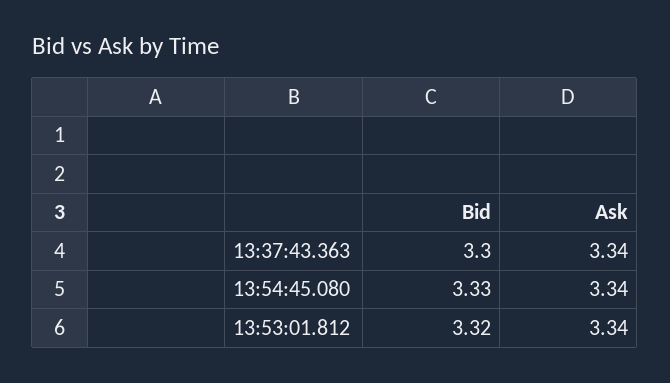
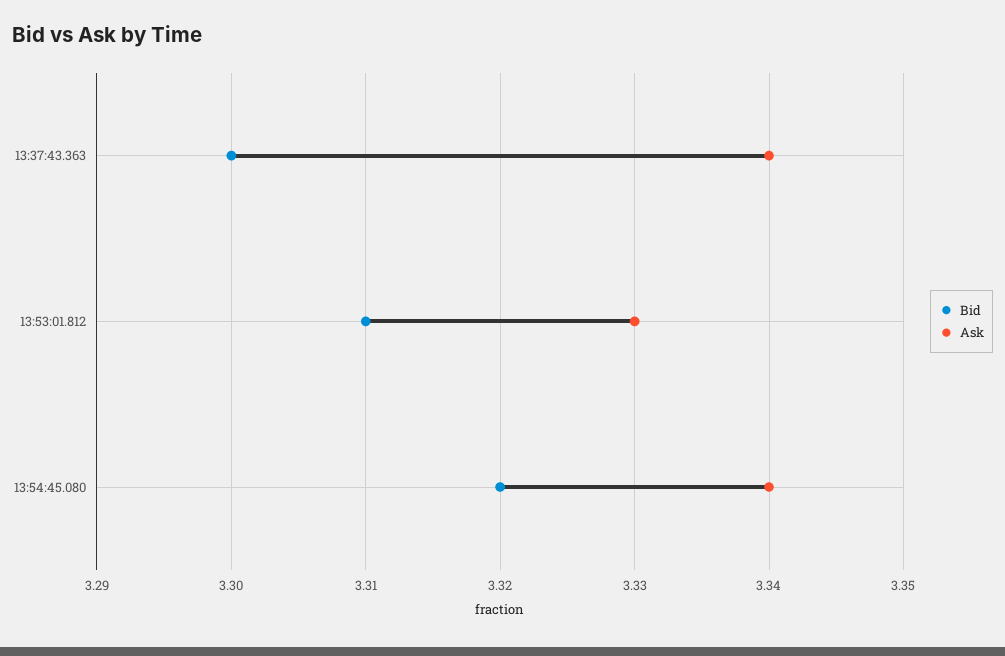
  {
    "Bid": {
      "13:37:43.363": 3.3,
-     "13:54:45.080": 3.33,
+     "13:54:45.080": 3.32,
-     "13:53:01.812": 3.32
+     "13:53:01.812": 3.31
    },
    "Ask": {
      "13:37:43.363": 3.34,
      "13:54:45.080": 3.34,
-     "13:53:01.812": 3.34
+     "13:53:01.812": 3.33
    }
  }

